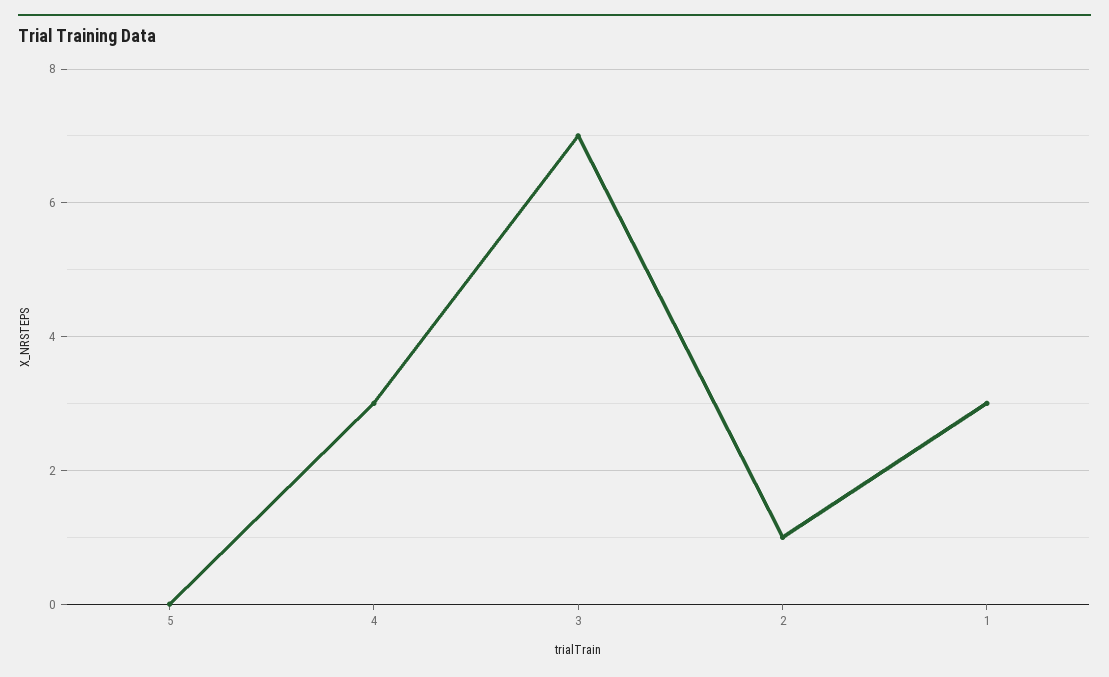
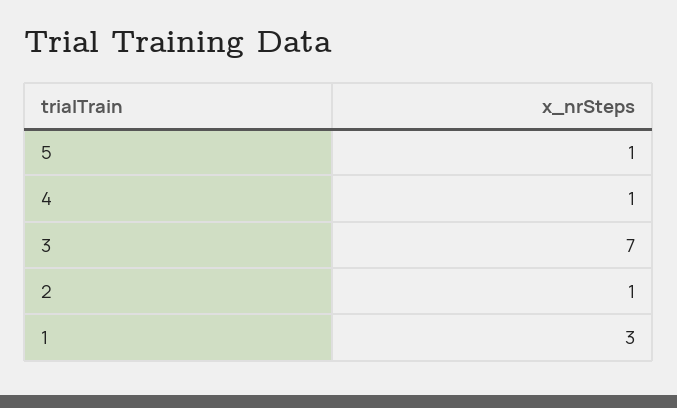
  {
-   "5": 0,
+   "5": 1,
-   "4": 3,
+   "4": 1,
    "3": 7,
    "2": 1,
    "1": 3
  }

